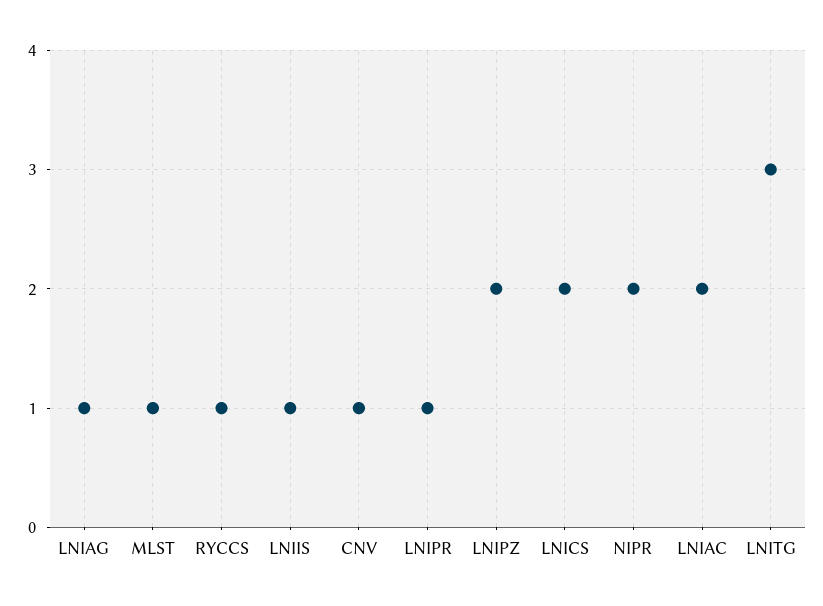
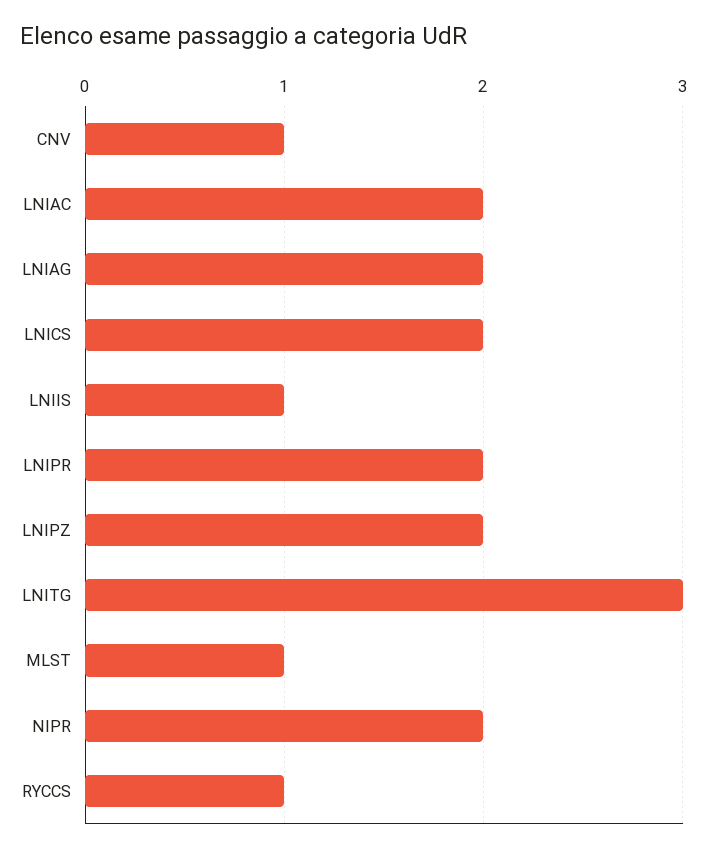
  {
-   "LNIAG": 1,
+   "LNIAG": 2,
    "MLST": 1,
    "RYCCS": 1,
    "LNIIS": 1,
    "CNV": 1,
-   "LNIPR": 1,
+   "LNIPR": 2,
    "LNIPZ": 2,
    "LNICS": 2,
    "NIPR": 2,
    "LNIAC": 2,
    "LNITG": 3
  }

